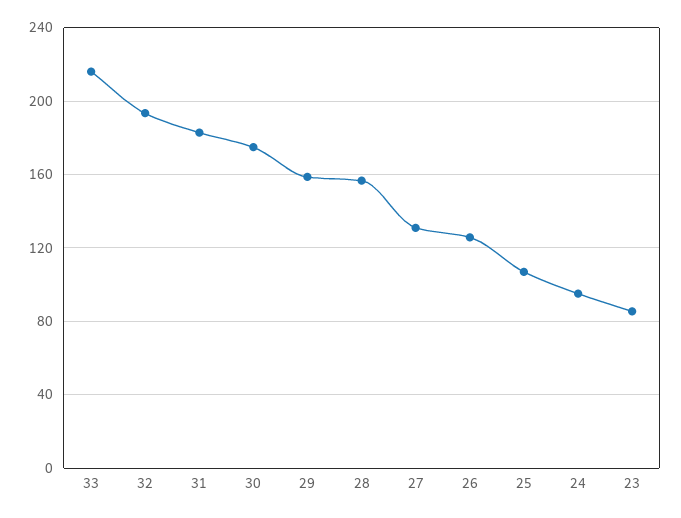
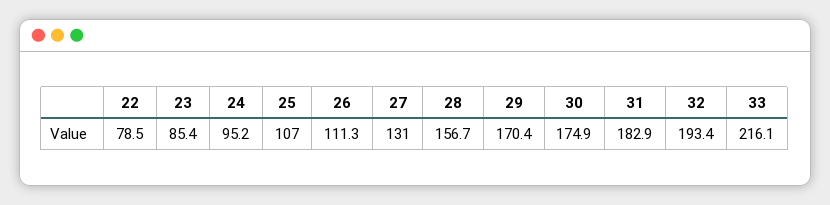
  {
    "33": 216.1,
    "32": 193.4,
    "31": 182.9,
    "30": 174.9,
-   "29": 160,
+   "29": 170.4,
    "28": 156.7,
    "27": 131,
-   "26": 125,
+   "26": 111.3,
    "25": 107,
    "24": 95.2,
-   "23": 85.4
+   "23": 85.4,
+   "22": 78.5
  }

